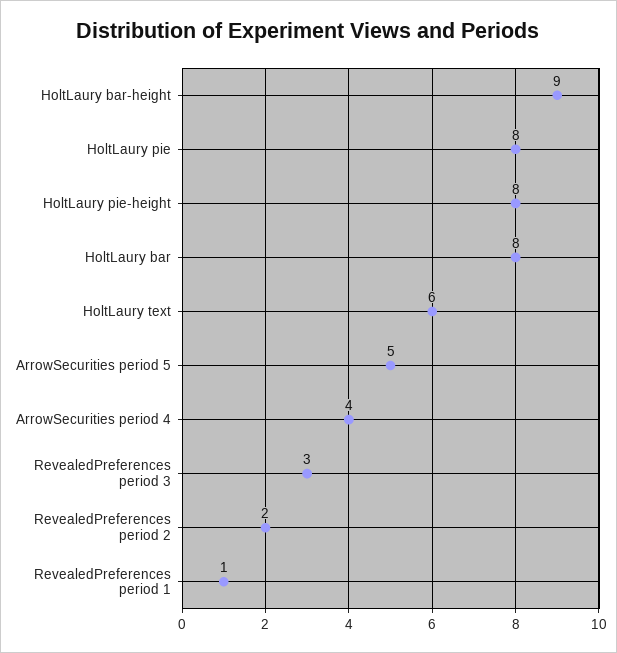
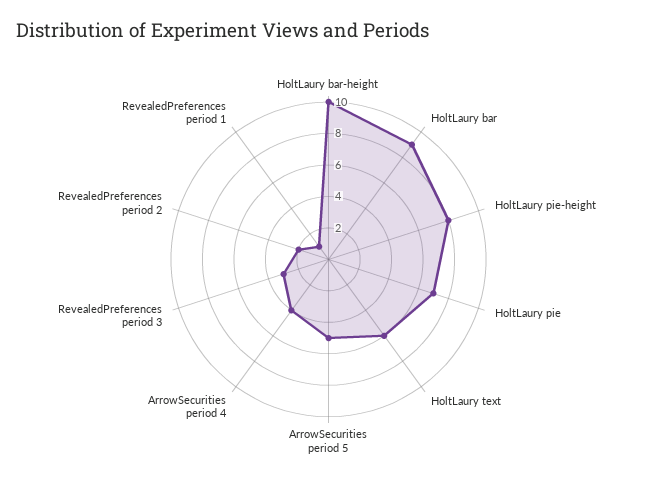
  {
-   "HoltLaury bar-height": 9,
+   "HoltLaury bar-height": 10,
-   "HoltLaury pie": 8,
+   "HoltLaury pie": 7,
    "HoltLaury pie-height": 8,
-   "HoltLaury bar": 8,
+   "HoltLaury bar": 9,
    "HoltLaury text": 6,
    "ArrowSecurities period 5": 5,
    "ArrowSecurities period 4": 4,
    "RevealedPreferences period 3": 3,
    "RevealedPreferences period 2": 2,
    "RevealedPreferences period 1": 1
  }

